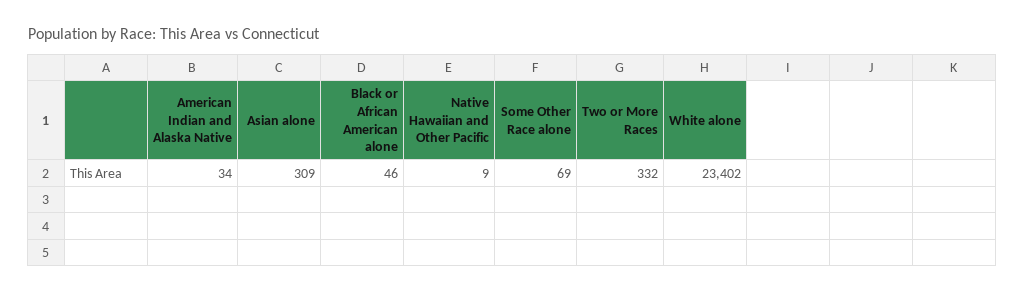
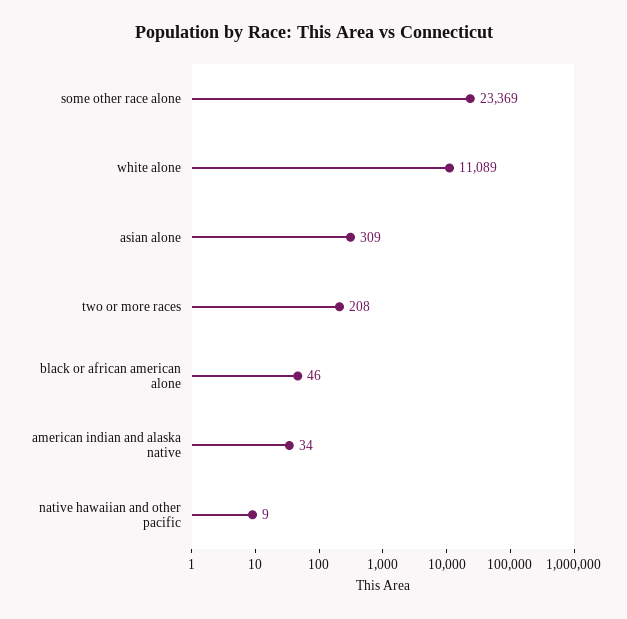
  {
    "American Indian and Alaska Native": 34,
    "Asian alone": 309,
    "Black or African American alone": 46,
    "Native Hawaiian and Other Pacific": 9,
-   "Some Other Race alone": 69,
+   "Some Other Race alone": 23369,
-   "Two or More Races": 332,
+   "Two or More Races": 208,
-   "White alone": 23402
+   "White alone": 11089
  }

